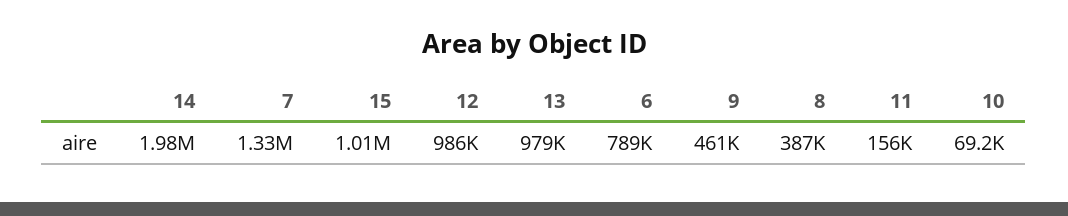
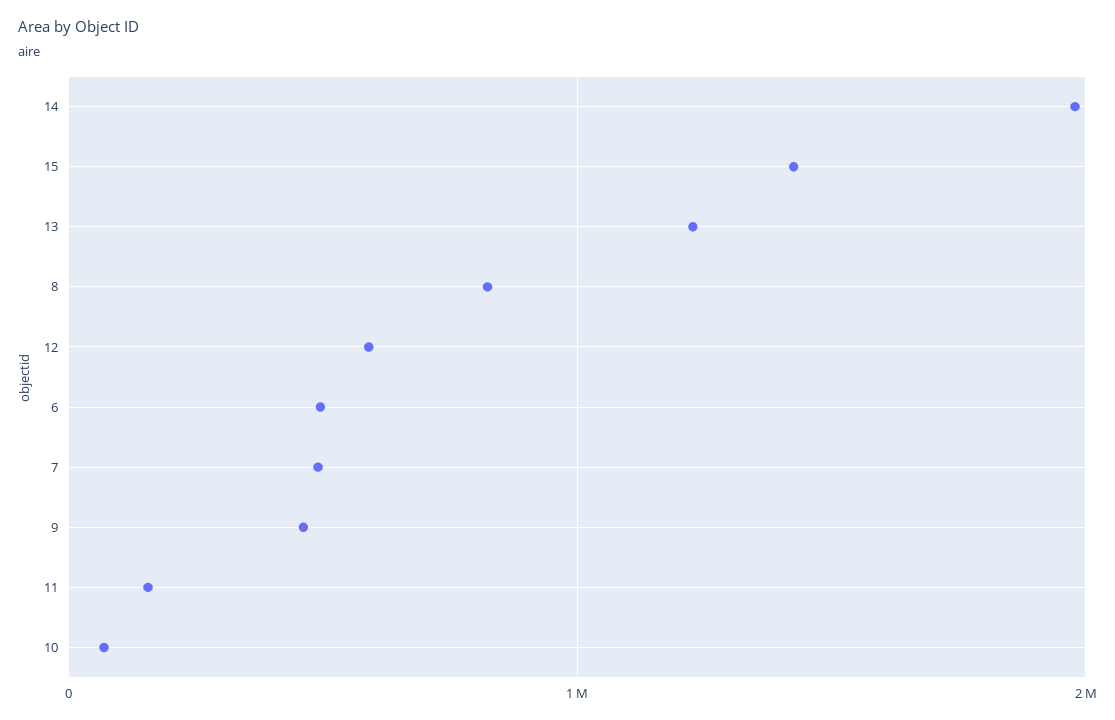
  {
    "14": 1980000,
-   "7": 1330000,
+   "7": 500000,
-   "15": 1010000,
+   "15": 1400000,
-   "12": 986000,
+   "12": 600000,
-   "13": 979000,
+   "13": 1200000,
-   "6": 789000,
+   "6": 500000,
    "9": 461000,
-   "8": 387000,
+   "8": 800000,
    "11": 156000,
    "10": 69200
  }

